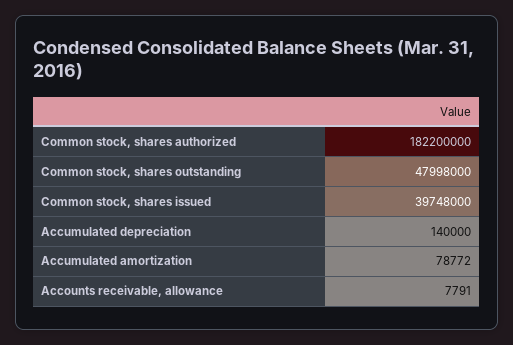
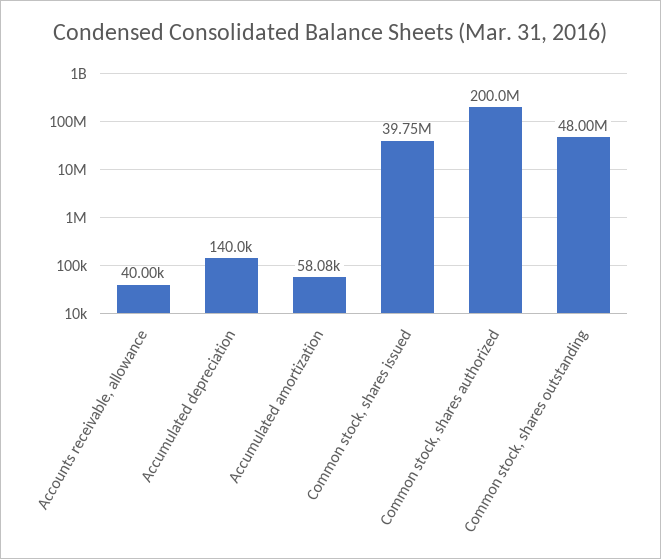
  {
-   "Common stock, shares authorized": 182200000,
+   "Common stock, shares authorized": 200000000,
    "Common stock, shares outstanding": 47998000,
    "Common stock, shares issued": 39748000,
    "Accumulated depreciation": 140000,
-   "Accumulated amortization": 78772,
+   "Accumulated amortization": 58080,
-   "Accounts receivable, allowance": 7791
+   "Accounts receivable, allowance": 40000
  }

